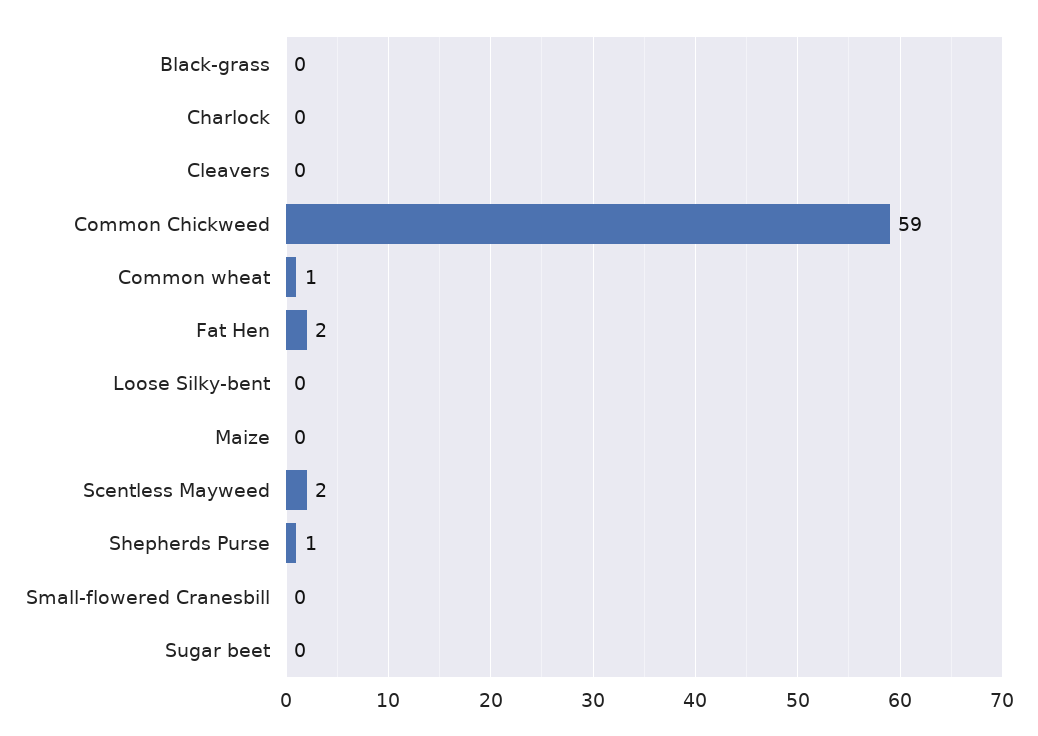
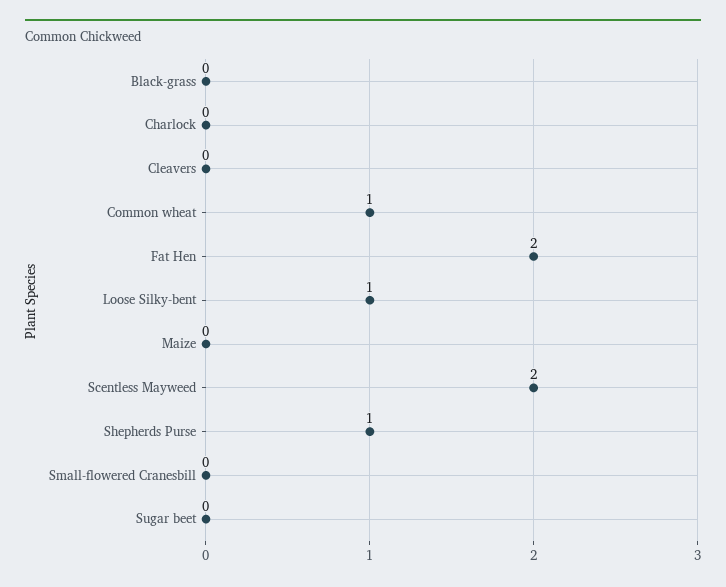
  {
    "Black-grass": 0,
    "Charlock": 0,
    "Cleavers": 0,
-   "Common Chickweed": 59,
    "Common wheat": 1,
    "Fat Hen": 2,
-   "Loose Silky-bent": 0,
+   "Loose Silky-bent": 1,
    "Maize": 0,
    "Scentless Mayweed": 2,
    "Shepherds Purse": 1,
    "Small-flowered Cranesbill": 0,
    "Sugar beet": 0
  }

